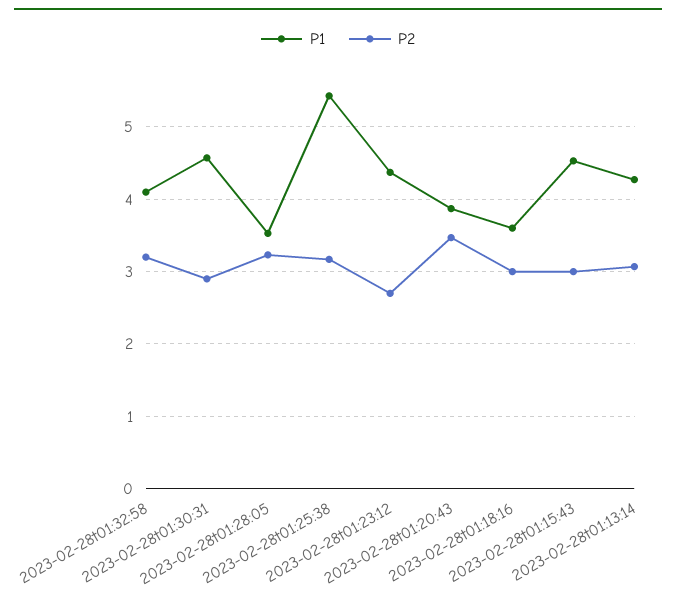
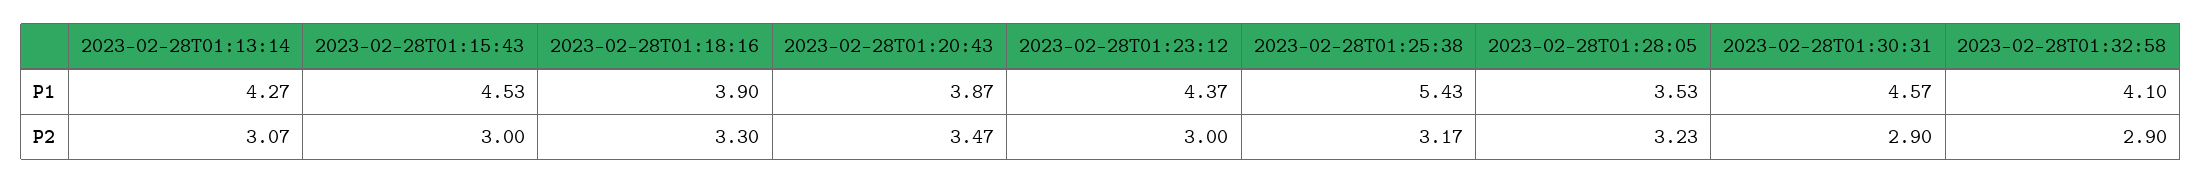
  {
    "P1": {
      "2023-02-28t01:32:58": 4.1,
      "2023-02-28t01:30:31": 4.57,
      "2023-02-28t01:28:05": 3.53,
      "2023-02-28t01:25:38": 5.43,
      "2023-02-28t01:23:12": 4.37,
      "2023-02-28t01:20:43": 3.87,
-     "2023-02-28t01:18:16": 3.6,
+     "2023-02-28t01:18:16": 3.9,
      "2023-02-28t01:15:43": 4.53,
      "2023-02-28t01:13:14": 4.27
    },
    "P2": {
-     "2023-02-28t01:32:58": 3.2,
+     "2023-02-28t01:32:58": 2.9,
      "2023-02-28t01:30:31": 2.9,
      "2023-02-28t01:28:05": 3.23,
      "2023-02-28t01:25:38": 3.17,
-     "2023-02-28t01:23:12": 2.7,
+     "2023-02-28t01:23:12": 3,
      "2023-02-28t01:20:43": 3.47,
-     "2023-02-28t01:18:16": 3,
+     "2023-02-28t01:18:16": 3.3,
      "2023-02-28t01:15:43": 3,
      "2023-02-28t01:13:14": 3.07
    }
  }

